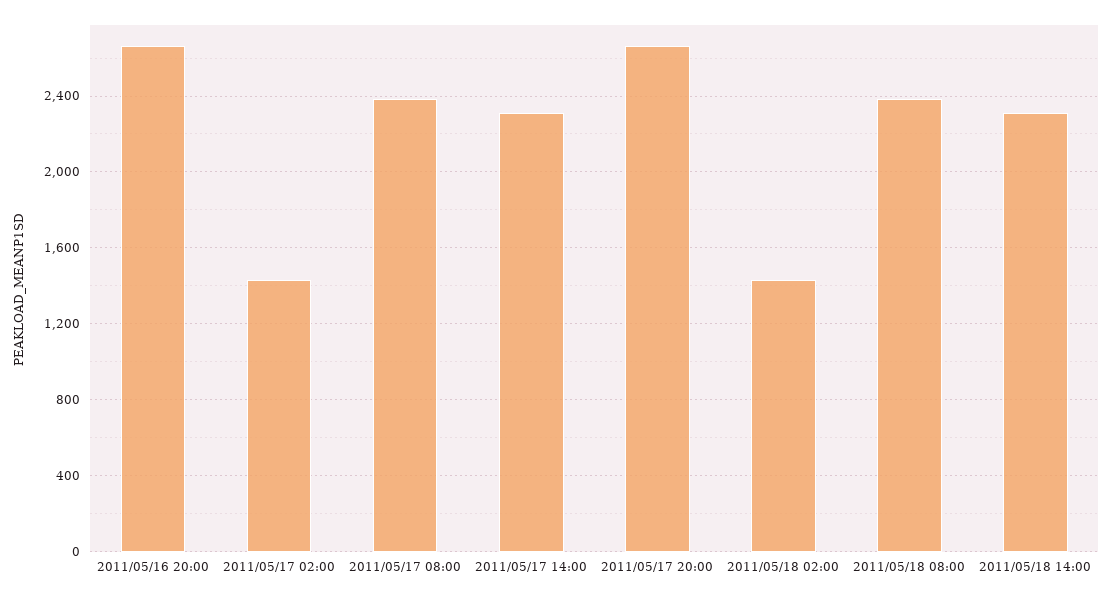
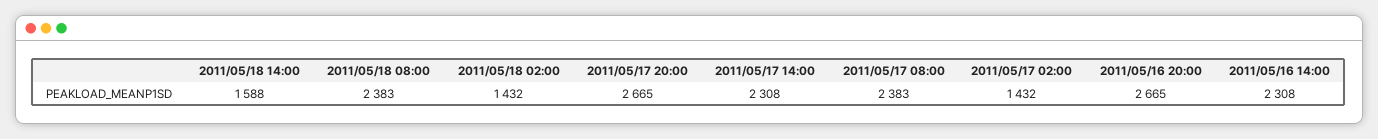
  {
    "2011/05/16 20:00": 2665,
    "2011/05/17 02:00": 1432,
    "2011/05/17 08:00": 2383,
    "2011/05/17 14:00": 2308,
    "2011/05/17 20:00": 2665,
    "2011/05/18 02:00": 1432,
    "2011/05/18 08:00": 2383,
-   "2011/05/18 14:00": 2300
+   "2011/05/18 14:00": 1588,
+   "2011/05/16 14:00": 2308
  }

